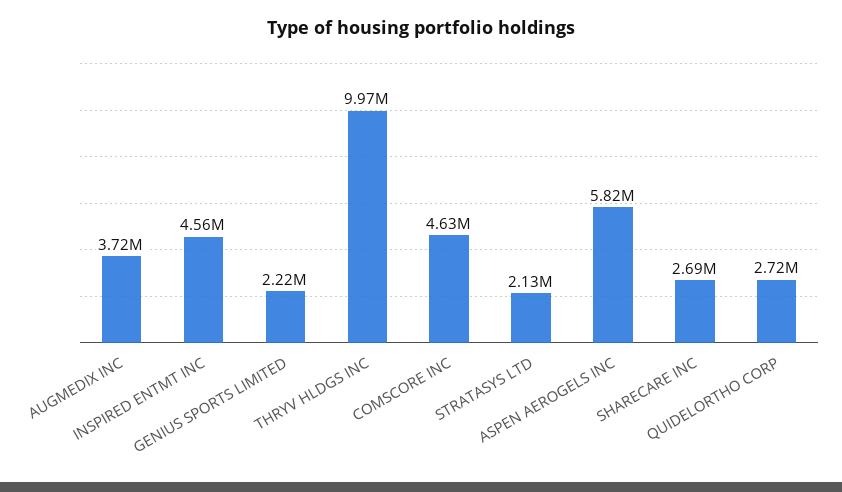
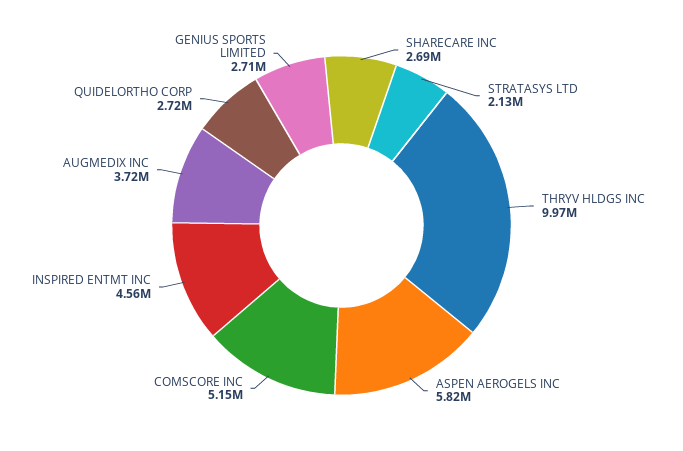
  {
    "AUGMEDIX INC": 3720000,
    "INSPIRED ENTMT INC": 4560000,
-   "GENIUS SPORTS LIMITED": 2220000,
+   "GENIUS SPORTS LIMITED": 2710000,
    "THRYV HLDGS INC": 9970000,
-   "COMSCORE INC": 4630000,
+   "COMSCORE INC": 5150000,
    "STRATASYS LTD": 2130000,
    "ASPEN AEROGELS INC": 5820000,
    "SHARECARE INC": 2690000,
    "QUIDELORTHO CORP": 2720000
  }

